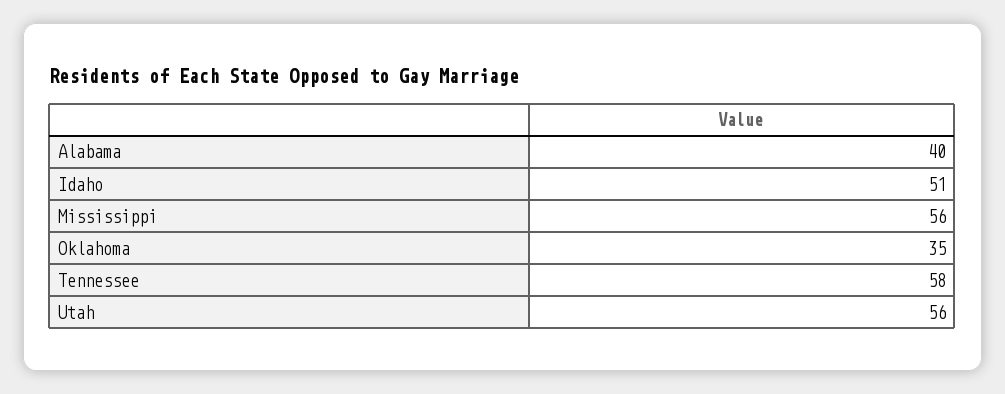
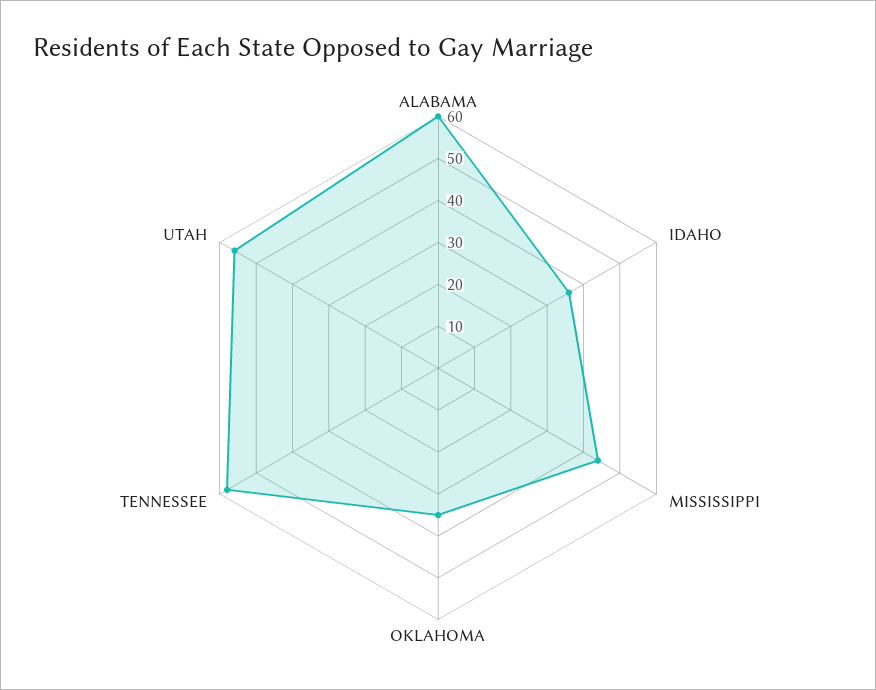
  {
-   "Alabama": 40,
+   "Alabama": 60,
-   "Idaho": 51,
+   "Idaho": 35,
-   "Mississippi": 56,
+   "Mississippi": 45,
    "Oklahoma": 35,
    "Tennessee": 58,
    "Utah": 56
  }

